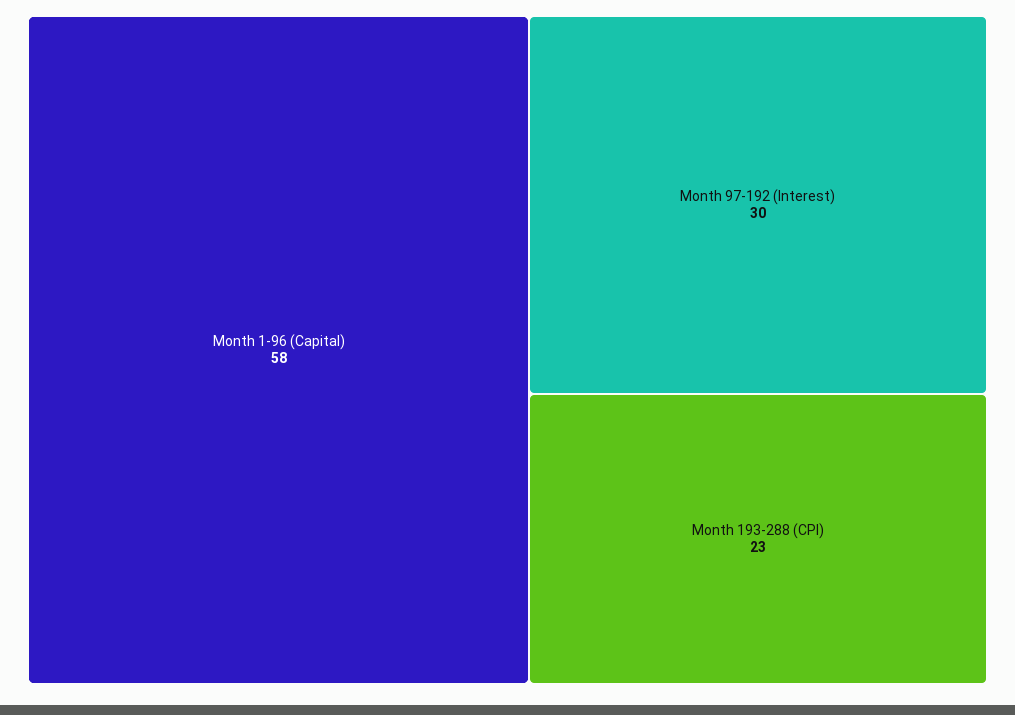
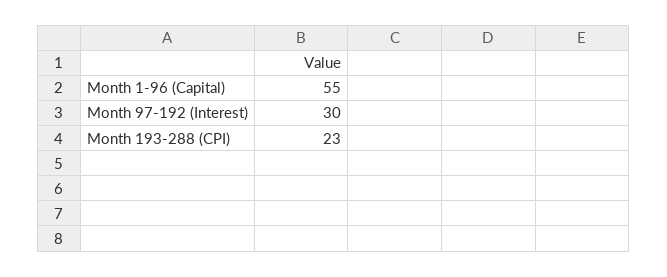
  {
-   "Month 1-96 (Capital)": 58,
+   "Month 1-96 (Capital)": 55,
    "Month 97-192 (Interest)": 30,
    "Month 193-288 (CPI)": 23
  }

